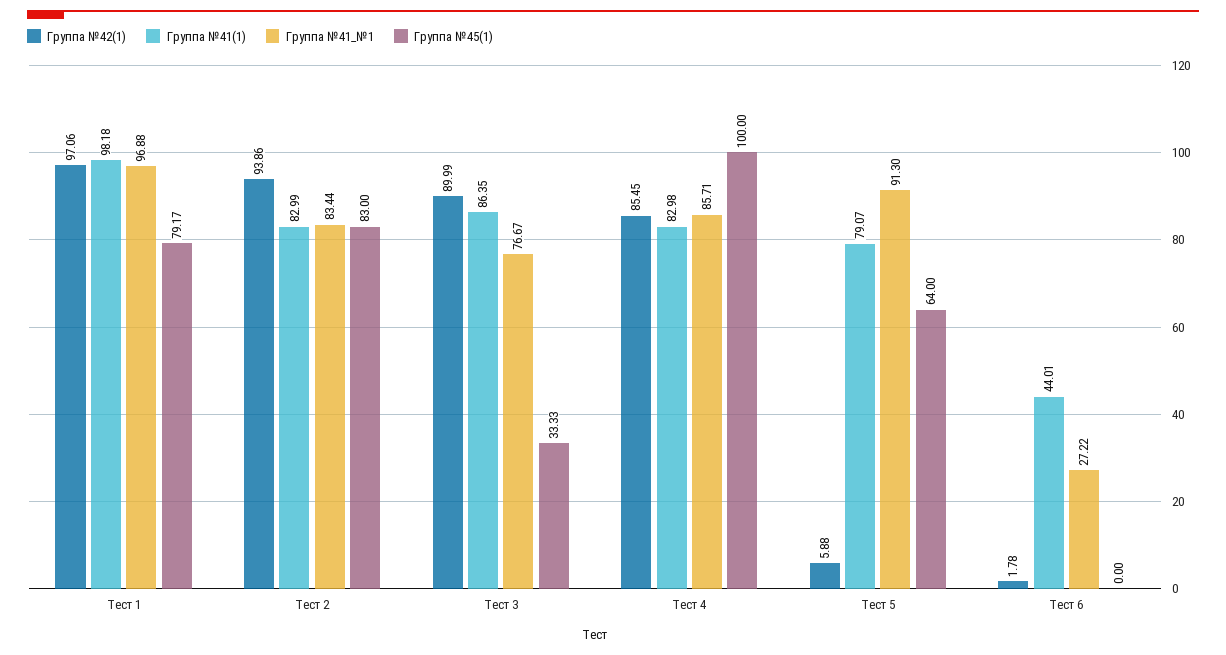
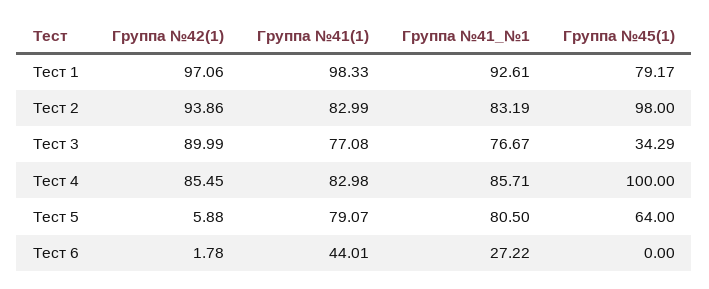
  {
    "Группа №42(1)": {
      "Тест 1": 97.06,
      "Тест 2": 93.86,
      "Тест 3": 89.99,
      "Тест 4": 85.45,
      "Тест 5": 5.88,
      "Тест 6": 1.78
    },
    "Группа №41(1)": {
-     "Тест 1": 98.18,
+     "Тест 1": 98.33,
      "Тест 2": 82.99,
-     "Тест 3": 86.35,
+     "Тест 3": 77.08,
      "Тест 4": 82.98,
      "Тест 5": 79.07,
      "Тест 6": 44.01
    },
    "Группа №41_№1": {
-     "Тест 1": 96.88,
+     "Тест 1": 92.61,
-     "Тест 2": 83.44,
+     "Тест 2": 83.19,
      "Тест 3": 76.67,
      "Тест 4": 85.71,
-     "Тест 5": 91.3,
+     "Тест 5": 80.5,
      "Тест 6": 27.22
    },
    "Группа №45(1)": {
      "Тест 1": 79.17,
-     "Тест 2": 83,
+     "Тест 2": 98,
-     "Тест 3": 33.33,
+     "Тест 3": 34.29,
      "Тест 4": 100,
      "Тест 5": 64,
      "Тест 6": 0
    }
  }

